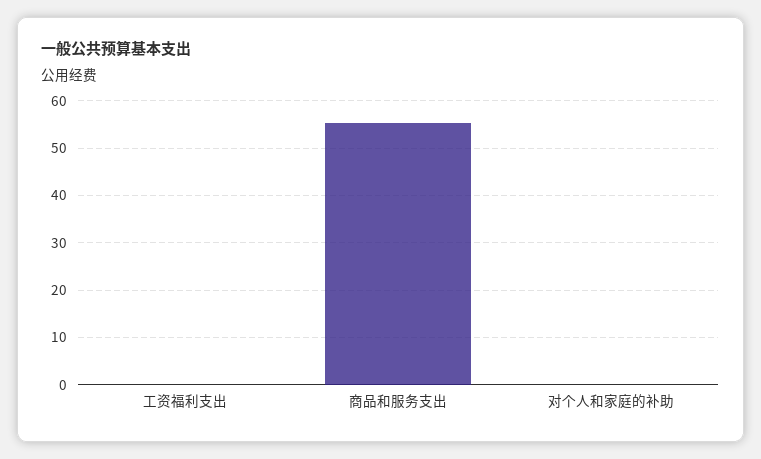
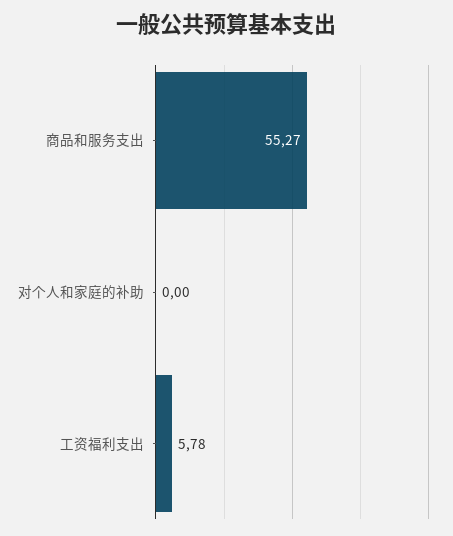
  {
-   "工资福利支出": 0,
+   "工资福利支出": 5.78,
    "商品和服务支出": 55.27,
    "对个人和家庭的补助": 0
  }

